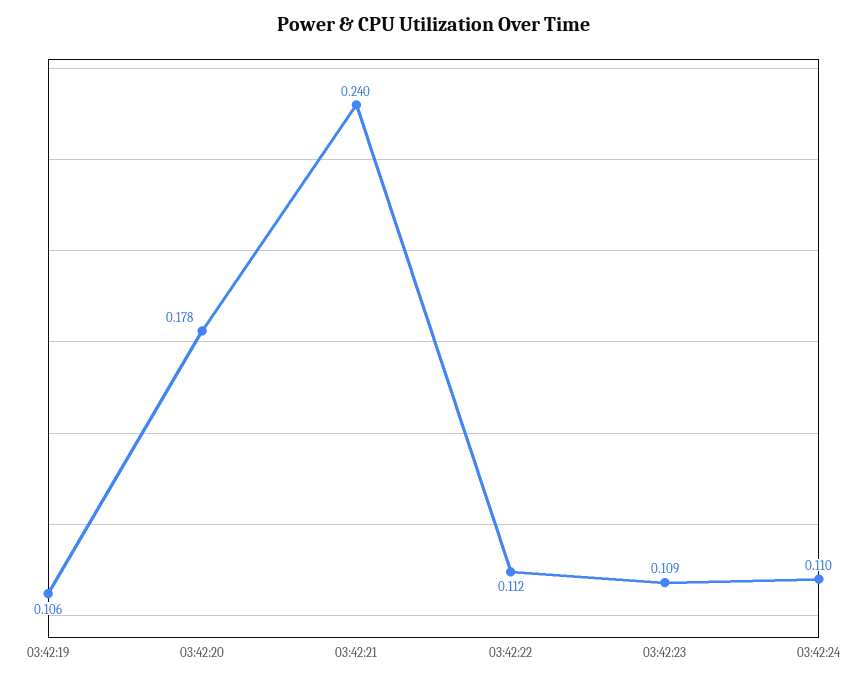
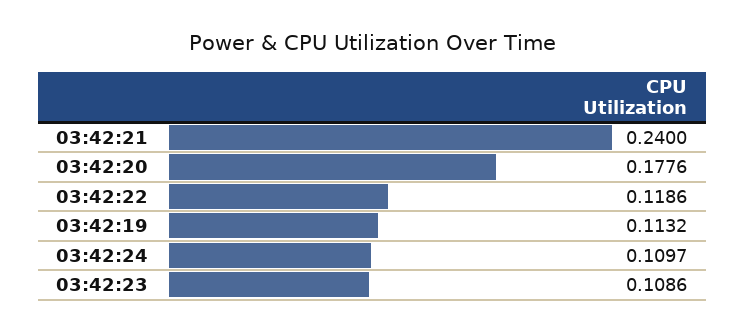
  {
-   "03:42:19": 0.106,
+   "03:42:19": 0.1132,
    "03:42:20": 0.1776,
    "03:42:21": 0.24,
-   "03:42:22": 0.112,
+   "03:42:22": 0.1186,
    "03:42:23": 0.1086,
    "03:42:24": 0.1097
  }

